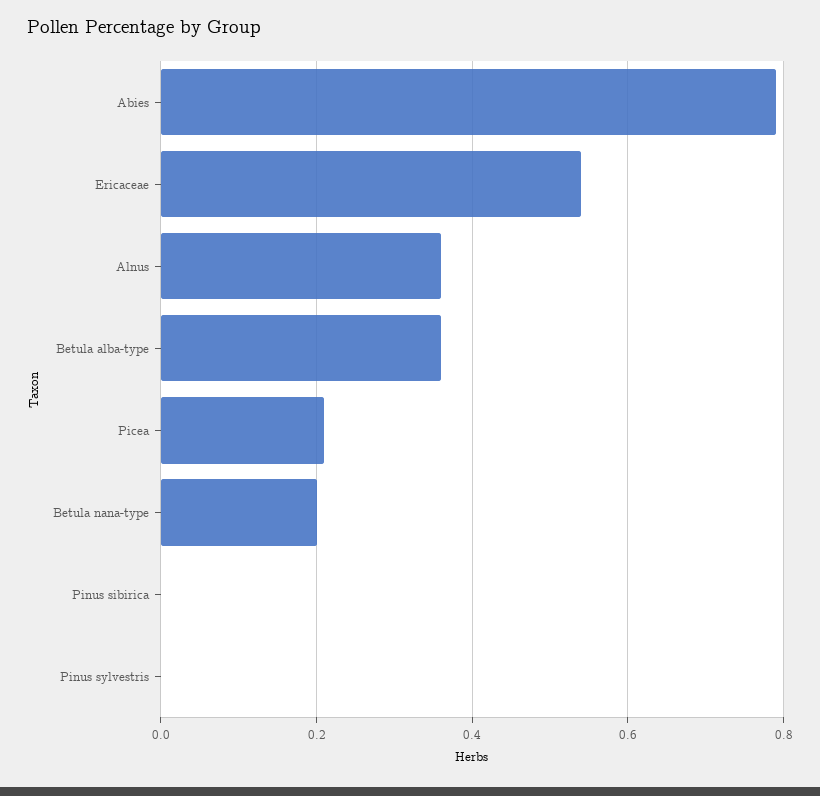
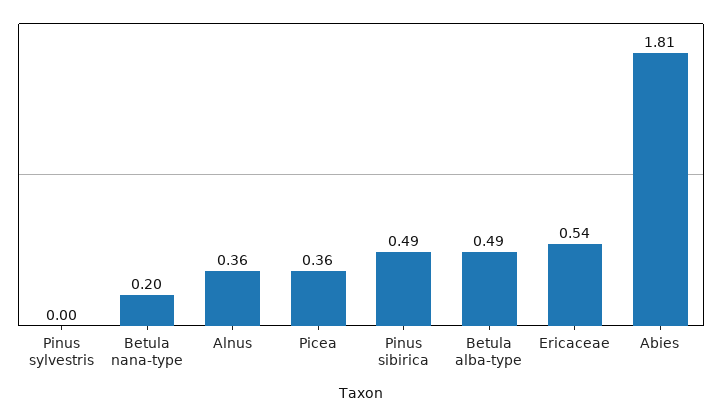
  {
-   "Abies": 0.8,
+   "Abies": 1.81,
    "Ericaceae": 0.54,
    "Alnus": 0.36,
-   "Betula alba-type": 0.35,
+   "Betula alba-type": 0.49,
-   "Picea": 0.2,
+   "Picea": 0.36,
    "Betula nana-type": 0.2,
-   "Pinus sibirica": 0,
+   "Pinus sibirica": 0.49,
    "Pinus sylvestris": 0
  }

